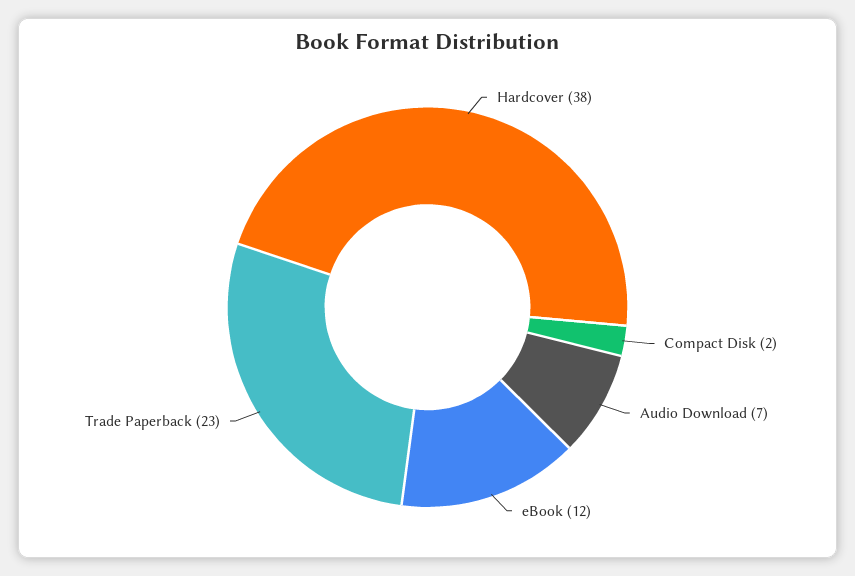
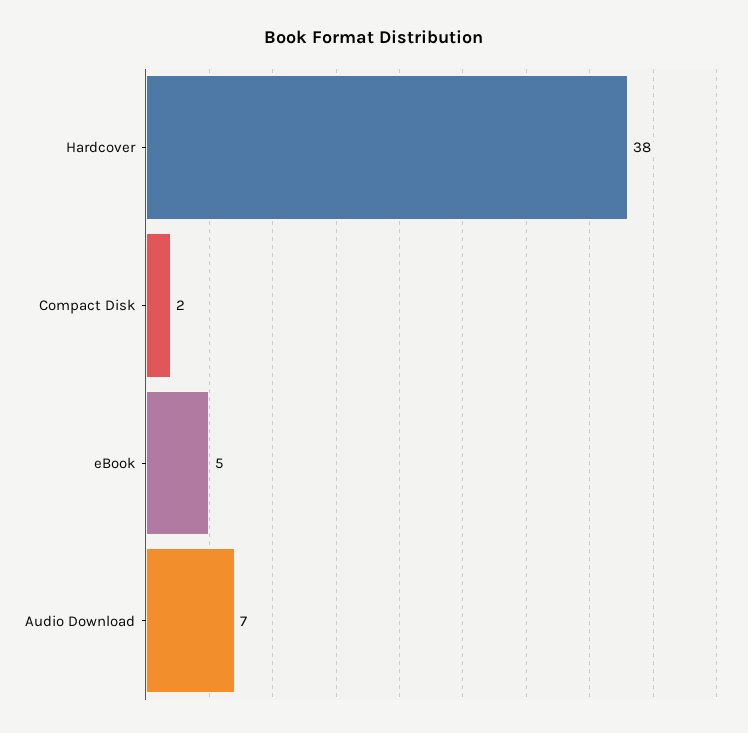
  {
    "Hardcover": 38,
    "Compact Disk": 2,
    "Audio Download": 7,
-   "eBook": 12,
+   "eBook": 5
-   "Trade Paperback": 23
  }

